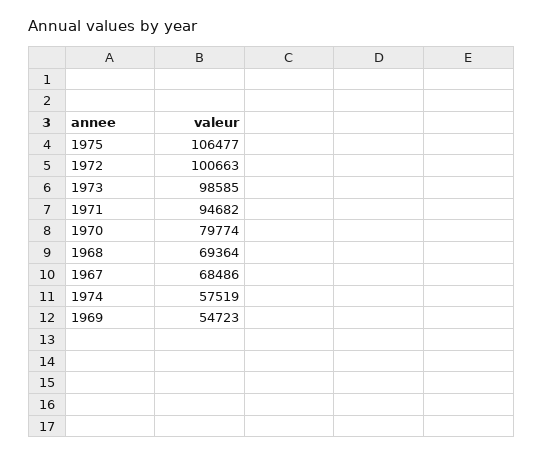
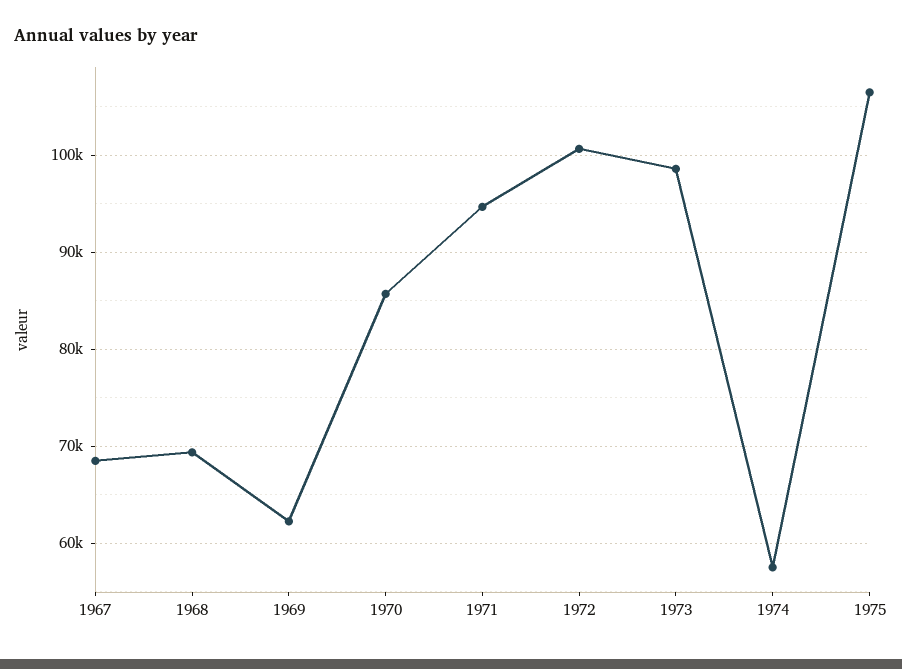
  {
    "1975": 106477,
    "1972": 100663,
    "1973": 98585,
    "1971": 94682,
-   "1970": 79774,
+   "1970": 86000,
    "1968": 69364,
    "1967": 68486,
    "1974": 57519,
-   "1969": 54723
+   "1969": 62000
  }

